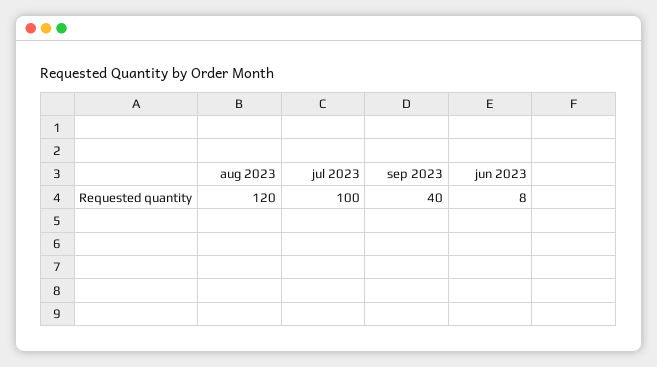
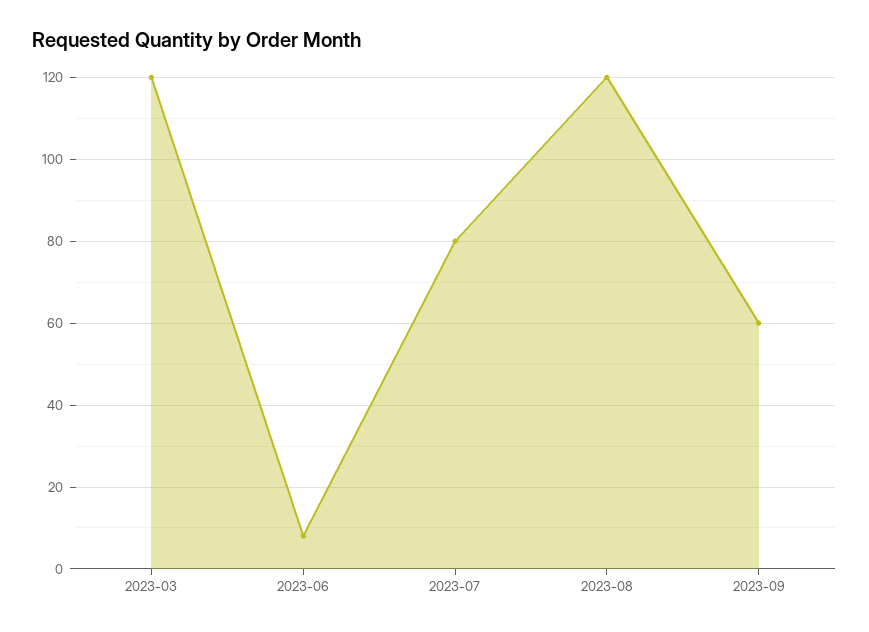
  {
    "aug 2023": 120,
-   "jul 2023": 100,
+   "jul 2023": 80,
-   "sep 2023": 40,
+   "sep 2023": 60,
-   "jun 2023": 8
+   "jun 2023": 8,
+   "2023-03": 120
  }

